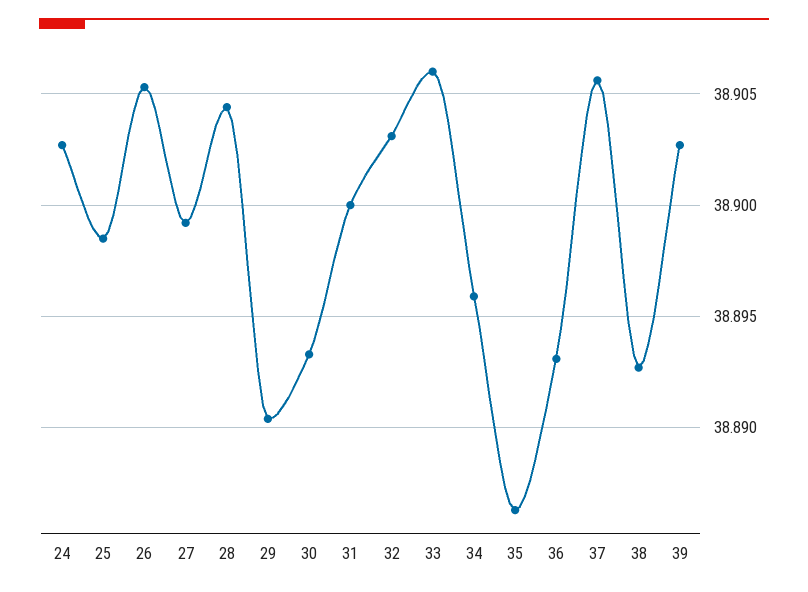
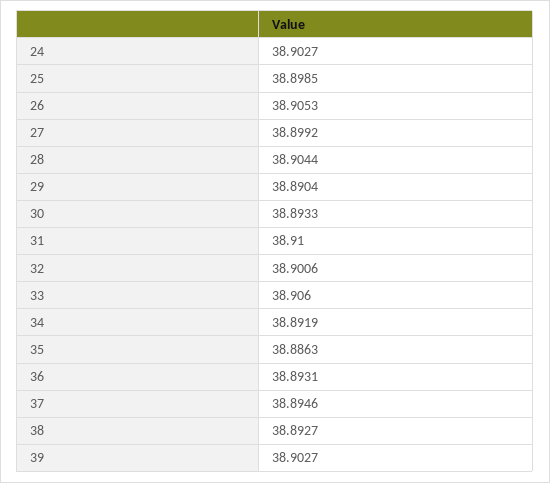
  {
    "24": 38.9027,
    "25": 38.8985,
    "26": 38.9053,
    "27": 38.8992,
    "28": 38.9044,
    "29": 38.8904,
    "30": 38.8933,
-   "31": 38.9,
+   "31": 38.91,
-   "32": 38.903,
+   "32": 38.9006,
    "33": 38.906,
-   "34": 38.896,
+   "34": 38.8919,
    "35": 38.8863,
    "36": 38.8931,
-   "37": 38.9055,
+   "37": 38.8946,
    "38": 38.8927,
    "39": 38.9027
  }

